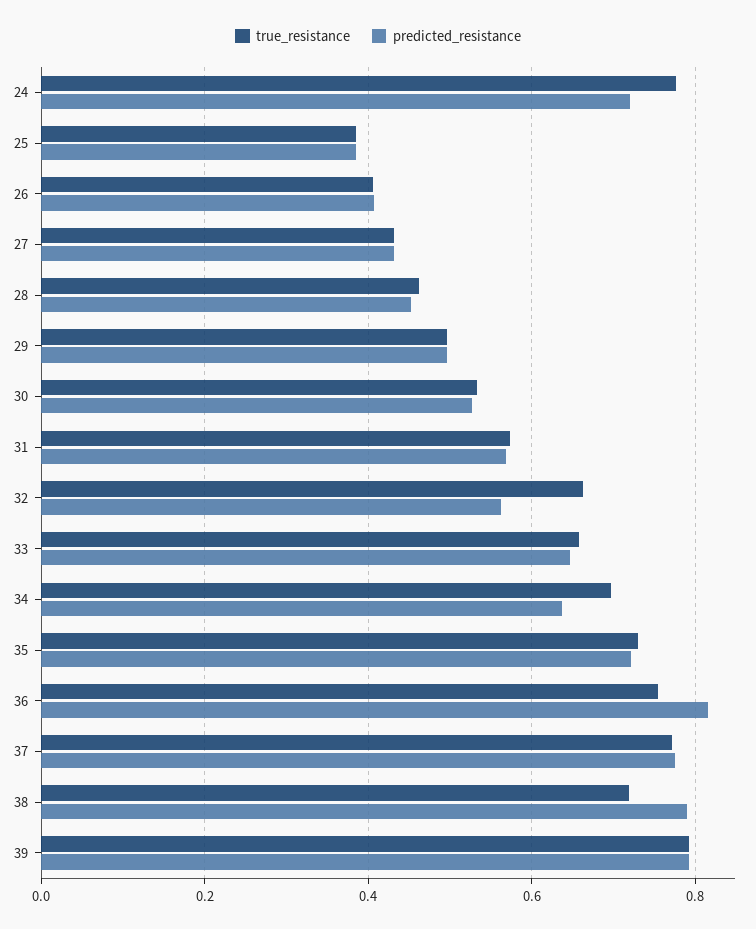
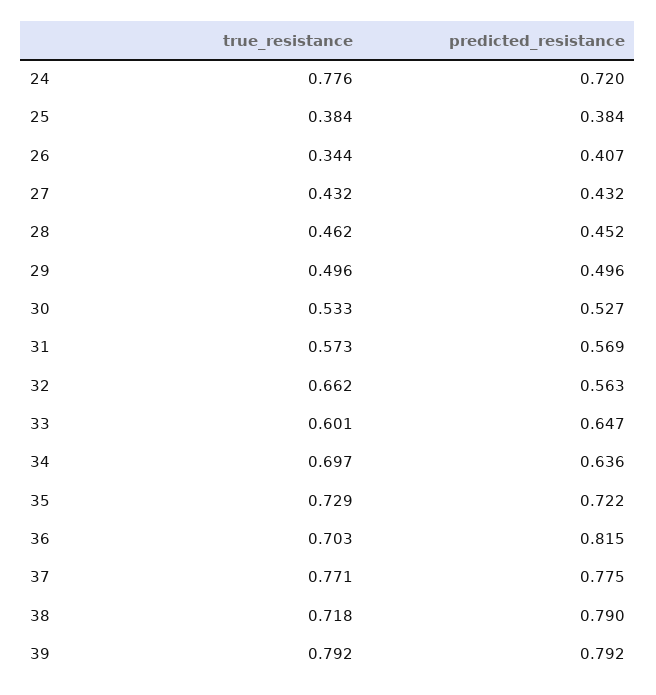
  {
    "true_resistance": {
      "24": 0.776,
      "25": 0.384,
-     "26": 0.4,
+     "26": 0.344,
      "27": 0.432,
      "28": 0.462,
      "29": 0.496,
      "30": 0.533,
      "31": 0.573,
      "32": 0.662,
-     "33": 0.66,
+     "33": 0.601,
      "34": 0.697,
      "35": 0.729,
-     "36": 0.76,
+     "36": 0.703,
      "37": 0.771,
      "38": 0.718,
      "39": 0.792
    },
    "predicted_resistance": {
      "24": 0.72,
      "25": 0.384,
      "26": 0.407,
      "27": 0.432,
      "28": 0.452,
      "29": 0.496,
      "30": 0.527,
      "31": 0.569,
      "32": 0.563,
      "33": 0.647,
      "34": 0.636,
      "35": 0.722,
      "36": 0.815,
      "37": 0.775,
      "38": 0.79,
      "39": 0.792
    }
  }

